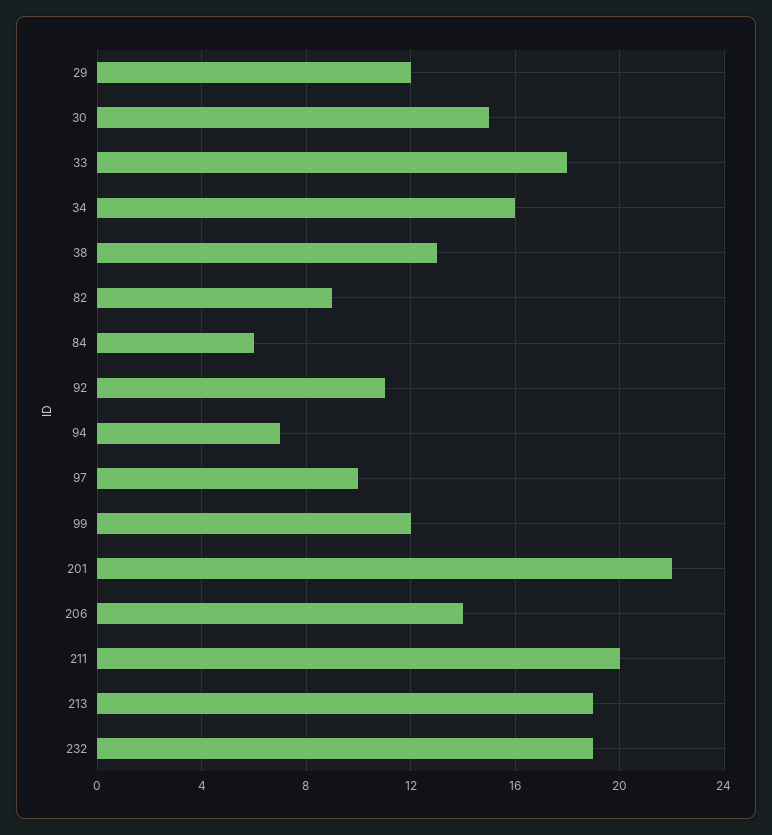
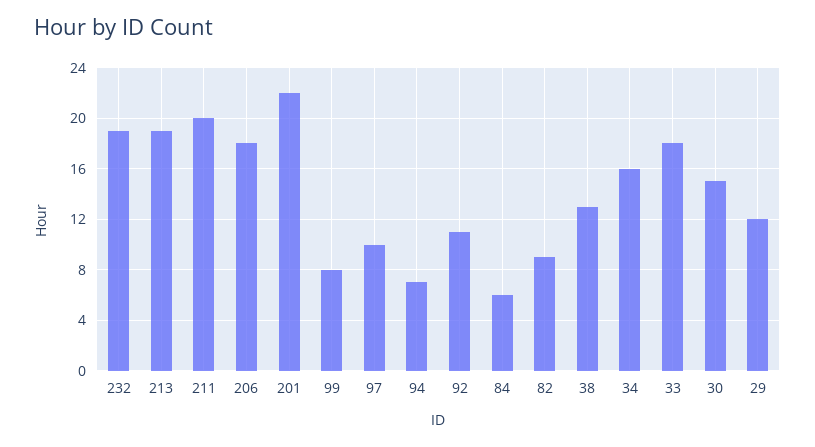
  {
    "29": 12,
    "30": 15,
    "33": 18,
    "34": 16,
    "38": 13,
    "82": 9,
    "84": 6,
    "92": 11,
    "94": 7,
    "97": 10,
-   "99": 12,
+   "99": 8,
    "201": 22,
-   "206": 14,
+   "206": 18,
    "211": 20,
    "213": 19,
    "232": 19
  }

